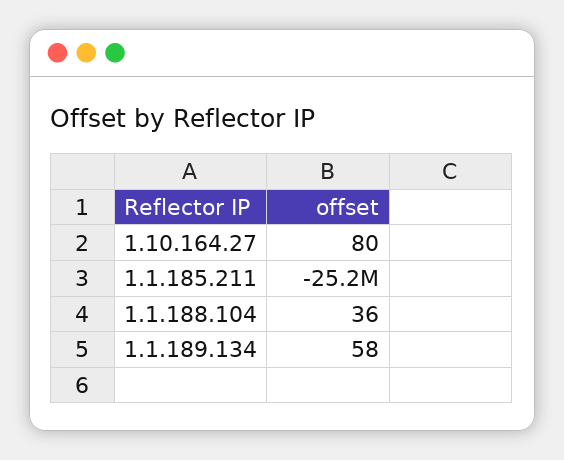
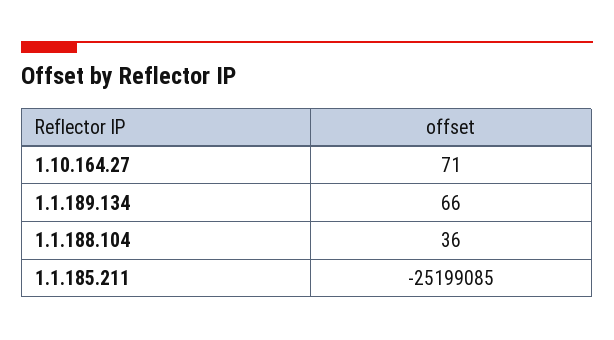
  {
-   "1.10.164.27": 80,
+   "1.10.164.27": 71,
    "1.1.185.211": -25199085,
    "1.1.188.104": 36,
-   "1.1.189.134": 58
+   "1.1.189.134": 66
  }

